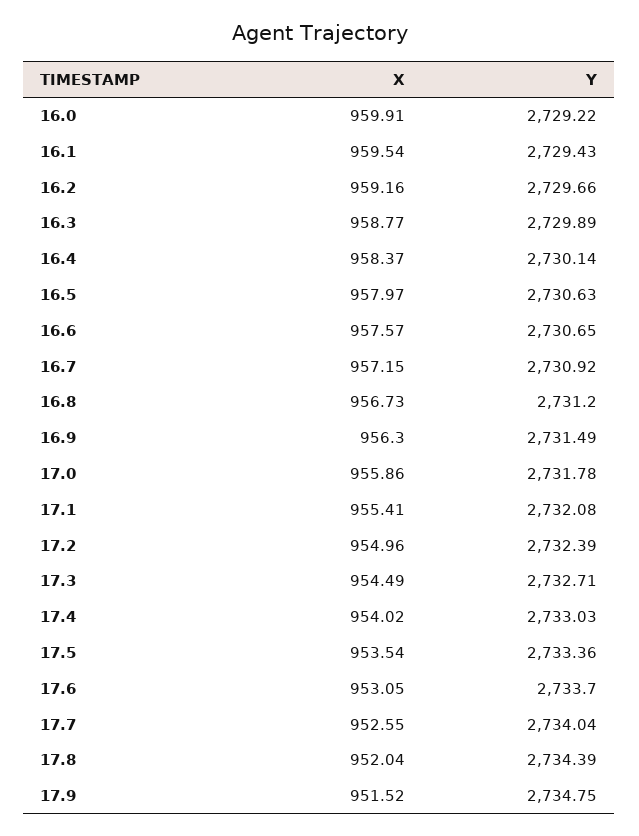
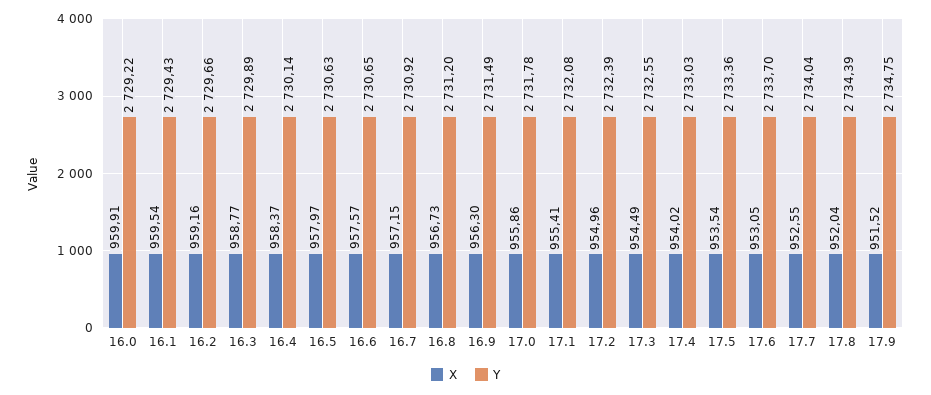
  {
    "X": {
      "16.0": 959.91,
      "16.1": 959.54,
      "16.2": 959.16,
      "16.3": 958.77,
      "16.4": 958.37,
      "16.5": 957.97,
      "16.6": 957.57,
      "16.7": 957.15,
      "16.8": 956.73,
      "16.9": 956.3,
      "17.0": 955.86,
      "17.1": 955.41,
      "17.2": 954.96,
      "17.3": 954.49,
      "17.4": 954.02,
      "17.5": 953.54,
      "17.6": 953.05,
      "17.7": 952.55,
      "17.8": 952.04,
      "17.9": 951.52
    },
    "Y": {
      "16.0": 2729.22,
      "16.1": 2729.43,
      "16.2": 2729.66,
      "16.3": 2729.89,
      "16.4": 2730.14,
      "16.5": 2730.63,
      "16.6": 2730.65,
      "16.7": 2730.92,
      "16.8": 2731.2,
      "16.9": 2731.49,
      "17.0": 2731.78,
      "17.1": 2732.08,
      "17.2": 2732.39,
-     "17.3": 2732.71,
+     "17.3": 2732.55,
      "17.4": 2733.03,
      "17.5": 2733.36,
      "17.6": 2733.7,
      "17.7": 2734.04,
      "17.8": 2734.39,
      "17.9": 2734.75
    }
  }

